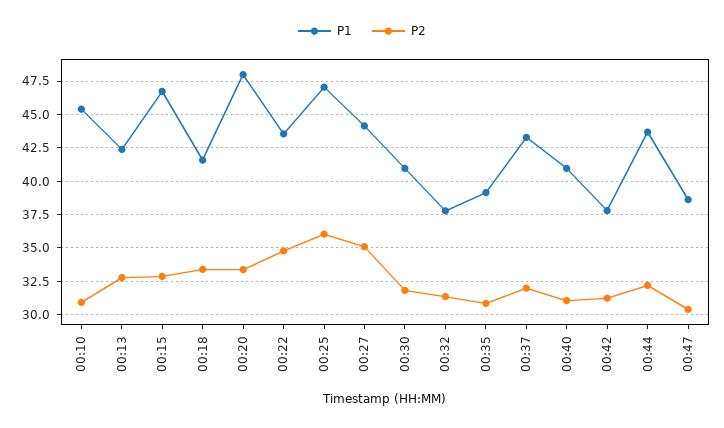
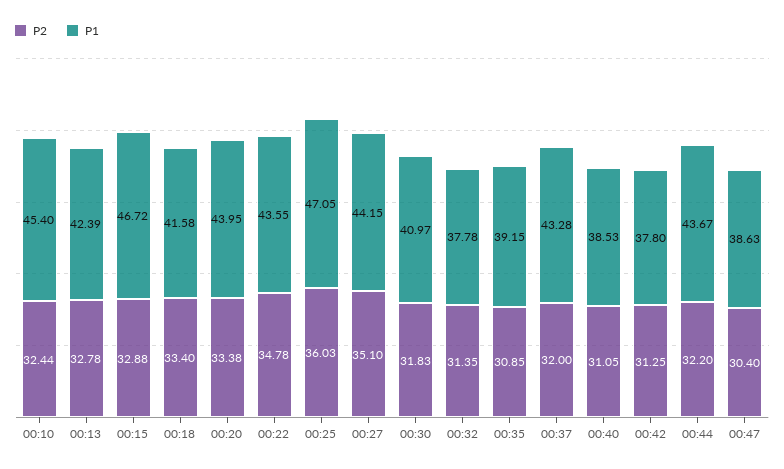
  {
    "P1": {
      "00:10": 45.4,
      "00:13": 42.39,
      "00:15": 46.72,
      "00:18": 41.58,
-     "00:20": 48,
+     "00:20": 43.95,
      "00:22": 43.55,
      "00:25": 47.05,
      "00:27": 44.15,
      "00:30": 40.97,
      "00:32": 37.78,
      "00:35": 39.15,
      "00:37": 43.28,
-     "00:40": 41,
+     "00:40": 38.53,
      "00:42": 37.8,
      "00:44": 43.67,
      "00:47": 38.63
    },
    "P2": {
-     "00:10": 31,
+     "00:10": 32.44,
      "00:13": 32.78,
      "00:15": 32.88,
      "00:18": 33.4,
      "00:20": 33.38,
      "00:22": 34.78,
      "00:25": 36.03,
      "00:27": 35.1,
      "00:30": 31.83,
      "00:32": 31.35,
      "00:35": 30.85,
      "00:37": 32,
      "00:40": 31.05,
      "00:42": 31.25,
      "00:44": 32.2,
      "00:47": 30.4
    }
  }

